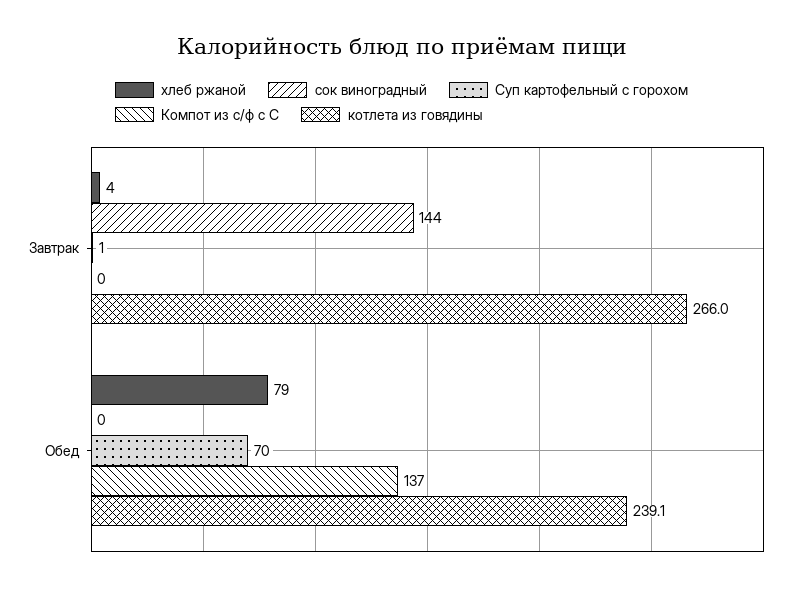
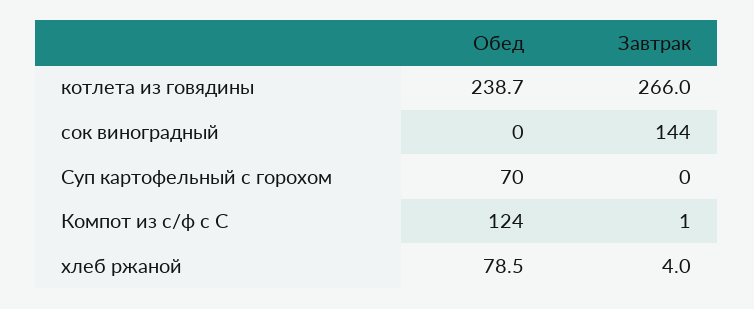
  {
    "хлеб ржаной": {
      "Завтрак": 4,
      "Обед": 78.5
    },
    "сок виноградный": {
      "Завтрак": 144,
      "Обед": 0
    },
    "Суп картофельный с горохом": {
-     "Завтрак": 1,
+     "Завтрак": 0,
      "Обед": 70
    },
    "Компот из с/ф с С": {
-     "Завтрак": 0,
+     "Завтрак": 1,
-     "Обед": 137
+     "Обед": 124
    },
    "котлета из говядины": {
      "Завтрак": 266,
-     "Обед": 239.1
+     "Обед": 238.7
    }
  }

